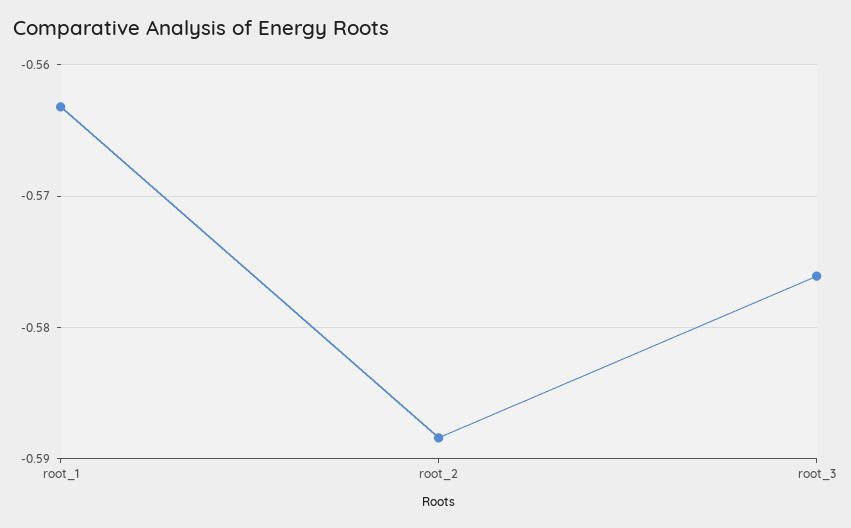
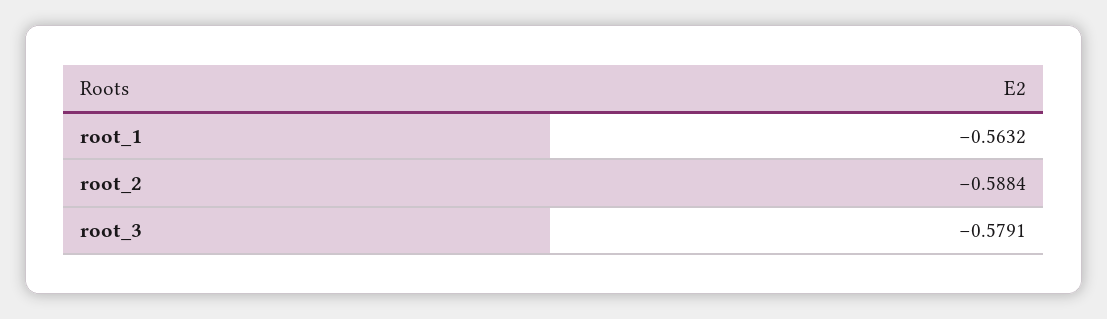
  {
    "root_1": -0.5632,
    "root_2": -0.5884,
-   "root_3": -0.576
+   "root_3": -0.5791
  }

